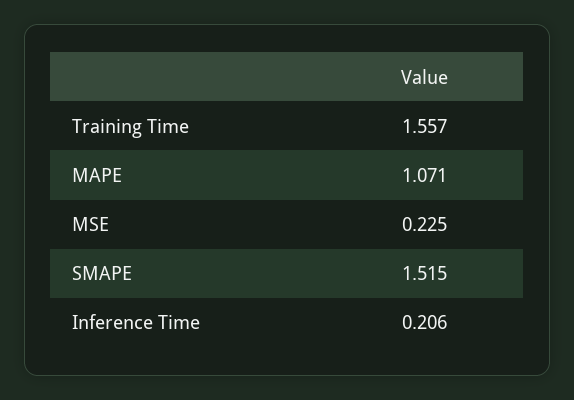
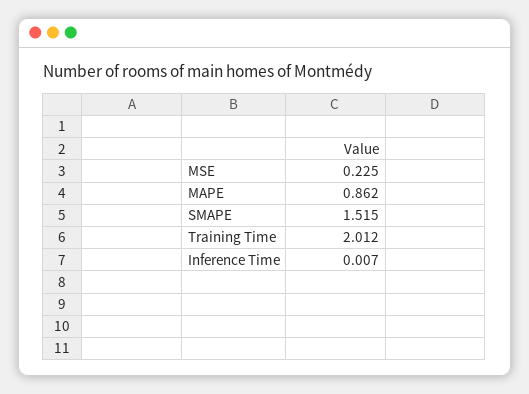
  {
-   "Training Time": 1.557,
+   "Training Time": 2.012,
-   "MAPE": 1.071,
+   "MAPE": 0.862,
    "MSE": 0.225,
    "SMAPE": 1.515,
-   "Inference Time": 0.206
+   "Inference Time": 0.007
  }

